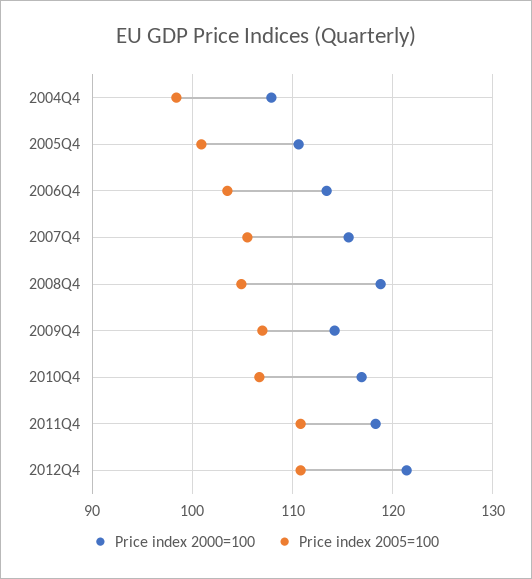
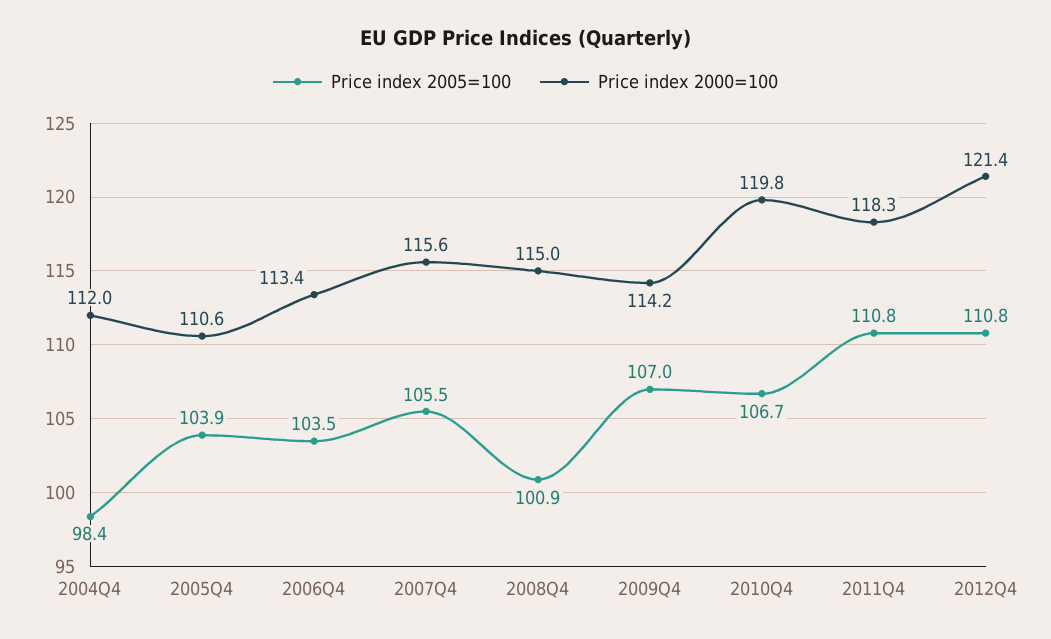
  {
    "Price index 2000=100": {
-     "2004Q4": 108,
+     "2004Q4": 112,
      "2005Q4": 110.6,
      "2006Q4": 113.4,
      "2007Q4": 115.6,
-     "2008Q4": 119,
+     "2008Q4": 115,
      "2009Q4": 114.2,
-     "2010Q4": 117,
+     "2010Q4": 119.8,
      "2011Q4": 118.3,
      "2012Q4": 121.4
    },
    "Price index 2005=100": {
      "2004Q4": 98.4,
-     "2005Q4": 101,
+     "2005Q4": 103.9,
      "2006Q4": 103.5,
      "2007Q4": 105.5,
-     "2008Q4": 105,
+     "2008Q4": 100.9,
      "2009Q4": 107,
      "2010Q4": 106.7,
      "2011Q4": 110.8,
      "2012Q4": 110.8
    }
  }

